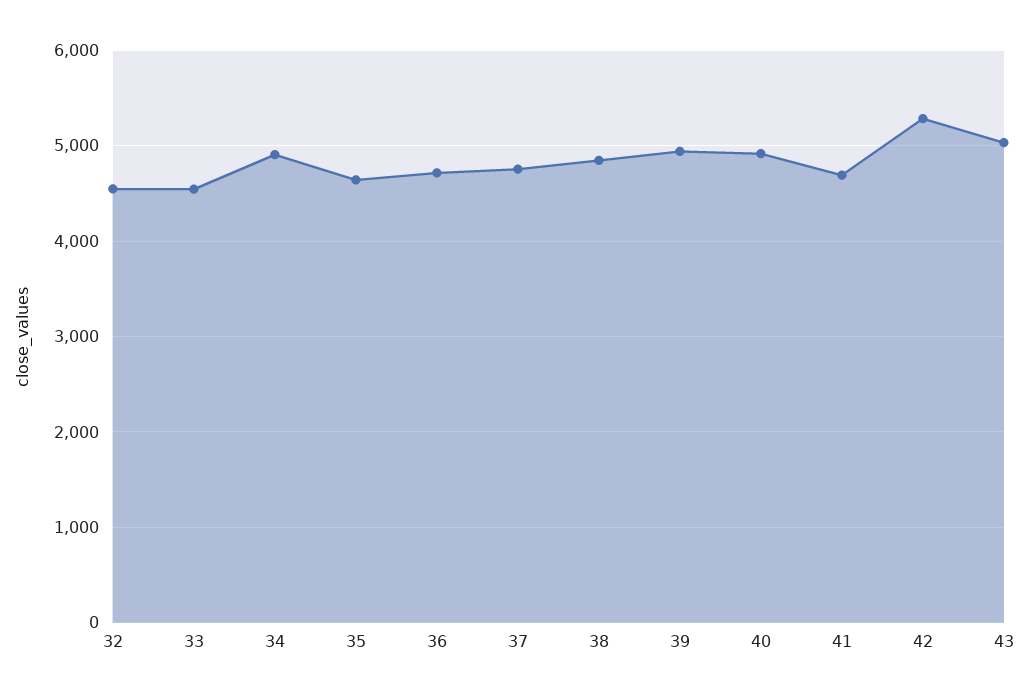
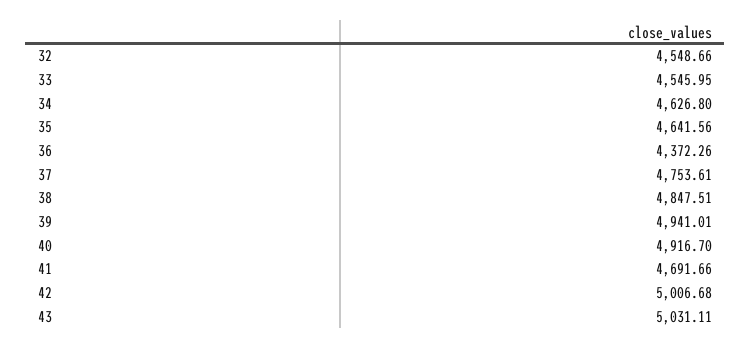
  {
    "32": 4548.66,
    "33": 4545.95,
-   "34": 4900,
+   "34": 4626.8,
    "35": 4641.56,
-   "36": 4700,
+   "36": 4372.26,
    "37": 4753.61,
    "38": 4847.51,
    "39": 4941.01,
    "40": 4916.7,
    "41": 4691.66,
-   "42": 5300,
+   "42": 5006.68,
    "43": 5031.11
  }

